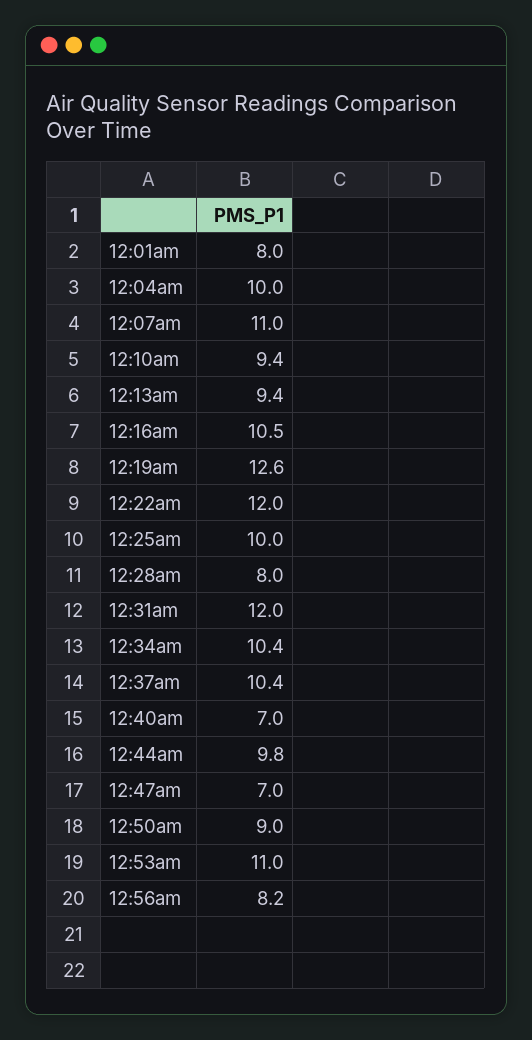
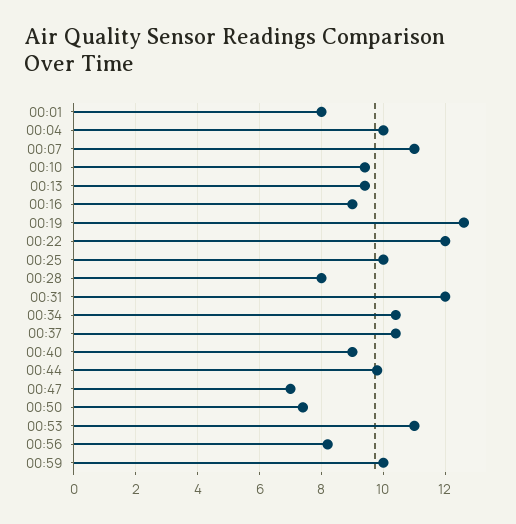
  {
    "12:01am": 8,
    "12:04am": 10,
    "12:07am": 11,
    "12:10am": 9.4,
    "12:13am": 9.4,
-   "12:16am": 10.5,
+   "12:16am": 9,
    "12:19am": 12.6,
    "12:22am": 12,
    "12:25am": 10,
    "12:28am": 8,
    "12:31am": 12,
    "12:34am": 10.4,
    "12:37am": 10.4,
-   "12:40am": 7,
+   "12:40am": 9,
    "12:44am": 9.8,
    "12:47am": 7,
-   "12:50am": 9,
+   "12:50am": 7.5,
    "12:53am": 11,
-   "12:56am": 8.2
+   "12:56am": 8.2,
+   "00:59": 10
  }

